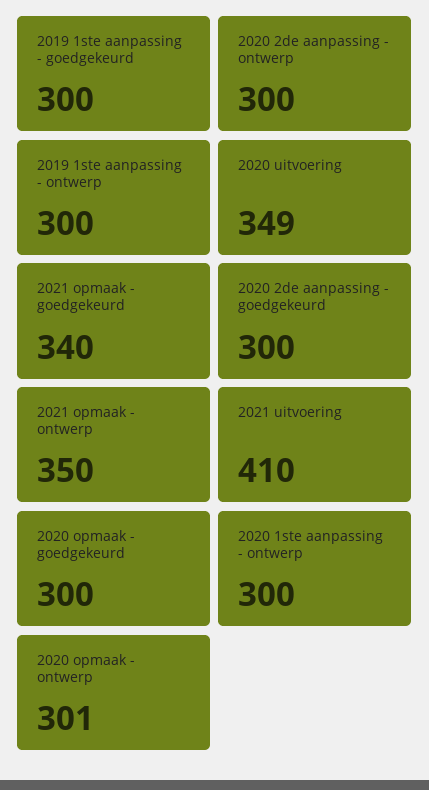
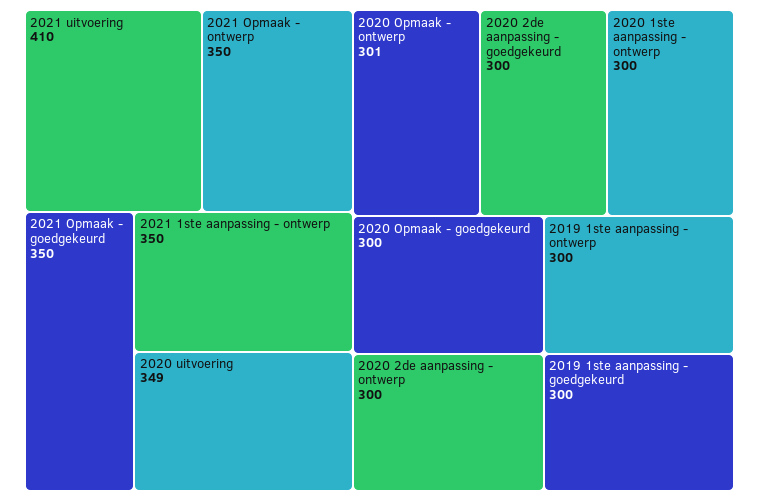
  {
    "2019 1ste aanpassing - goedgekeurd": 300,
    "2020 2de aanpassing - ontwerp": 300,
    "2019 1ste aanpassing - ontwerp": 300,
    "2020 uitvoering": 349,
-   "2021 opmaak - goedgekeurd": 340,
+   "2021 opmaak - goedgekeurd": 350,
    "2020 2de aanpassing - goedgekeurd": 300,
    "2021 opmaak - ontwerp": 350,
    "2021 uitvoering": 410,
    "2020 opmaak - goedgekeurd": 300,
    "2020 1ste aanpassing - ontwerp": 300,
-   "2020 opmaak - ontwerp": 301
+   "2020 opmaak - ontwerp": 301,
+   "2021 1ste aanpassing - ontwerp": 350
  }

